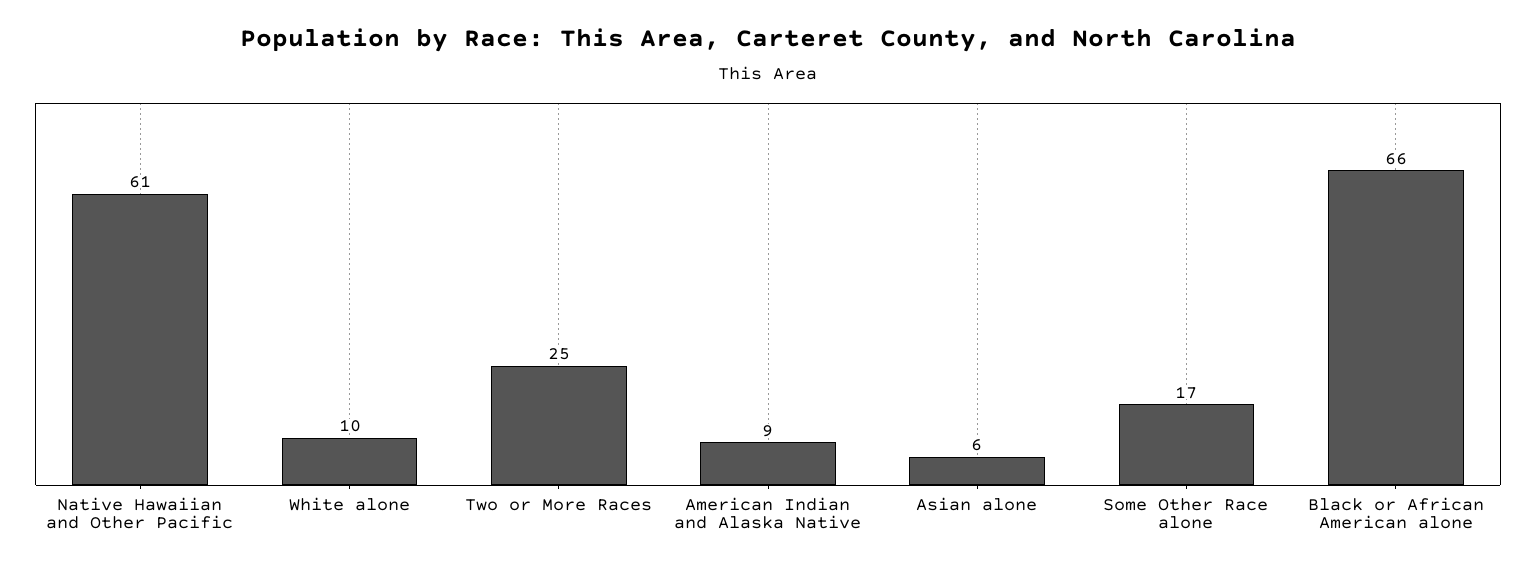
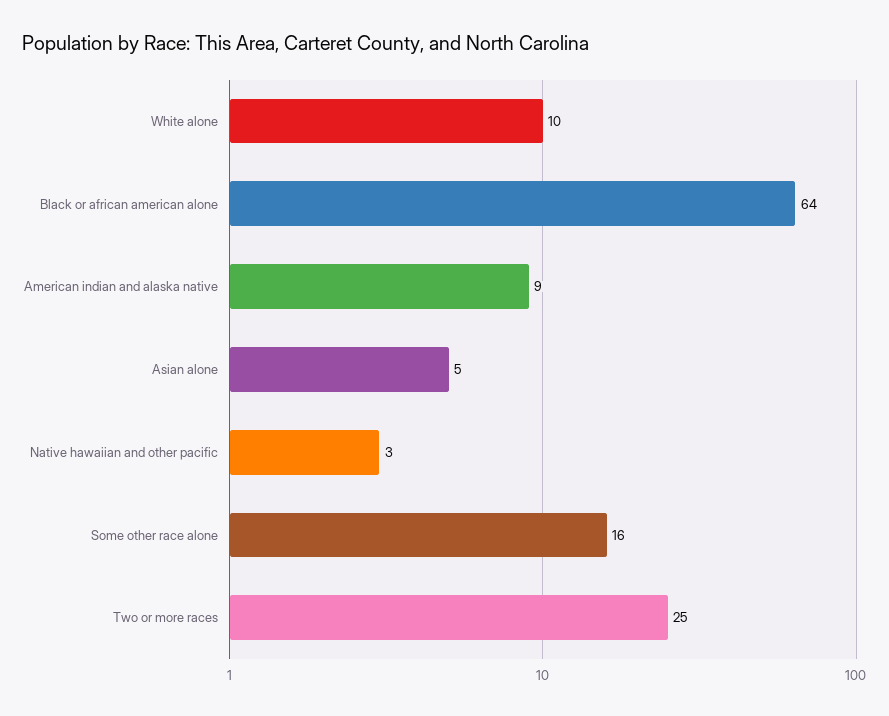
  {
-   "Native Hawaiian and Other Pacific": 61,
+   "Native Hawaiian and Other Pacific": 3,
    "White alone": 10,
    "Two or More Races": 25,
    "American Indian and Alaska Native": 9,
-   "Asian alone": 6,
+   "Asian alone": 5,
-   "Some Other Race alone": 17,
+   "Some Other Race alone": 16,
-   "Black or African American alone": 66
+   "Black or African American alone": 64
  }

